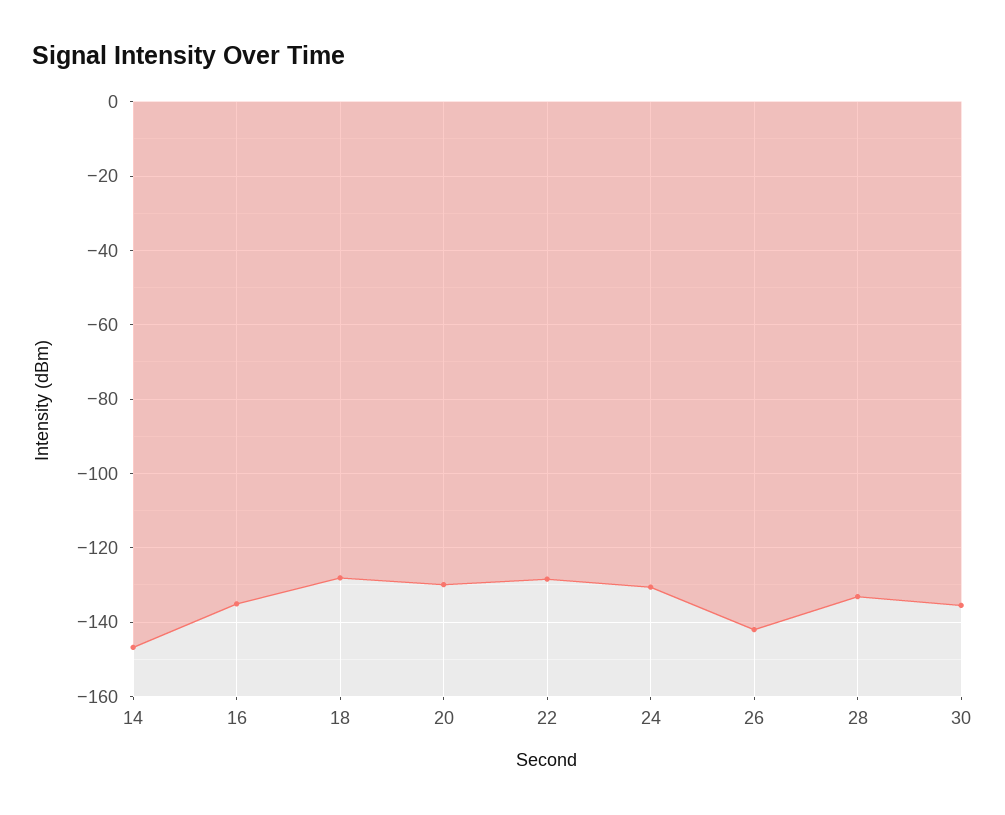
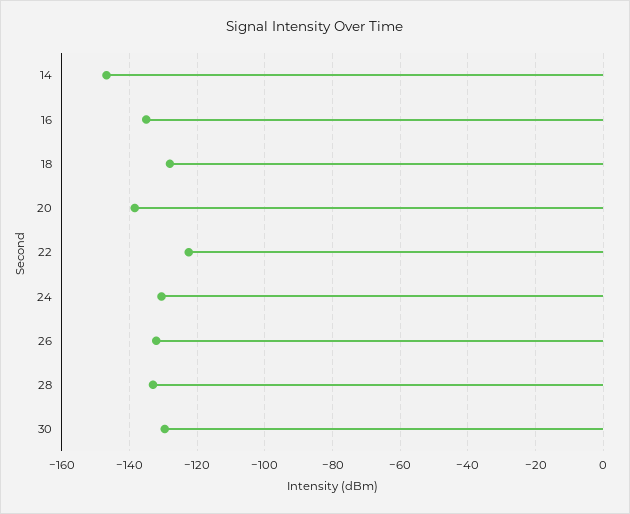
  {
    "14": -146,
    "16": -136,
    "18": -128,
-   "20": -130,
+   "20": -138,
-   "22": -128,
+   "22": -122,
    "24": -130,
-   "26": -142,
+   "26": -132,
    "28": -134,
-   "30": -136
+   "30": -130
  }

